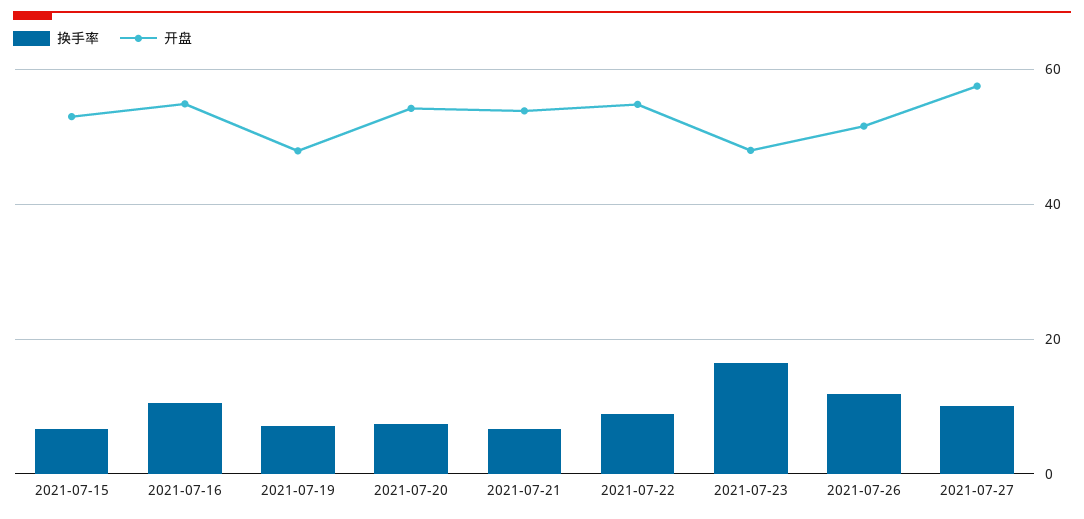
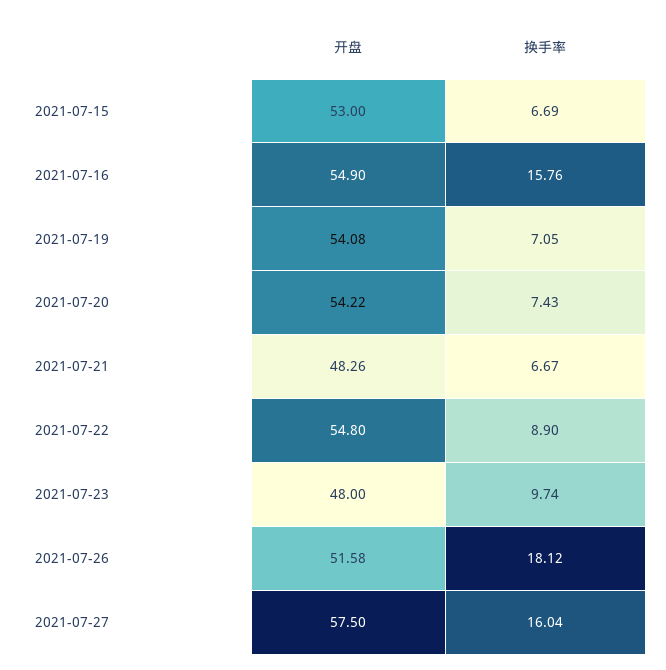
  {
    "换手率": {
      "2021-07-15": 6.69,
-     "2021-07-16": 10,
+     "2021-07-16": 15.76,
      "2021-07-19": 7.05,
      "2021-07-20": 7.43,
      "2021-07-21": 6.67,
      "2021-07-22": 8.9,
-     "2021-07-23": 16,
+     "2021-07-23": 9.74,
-     "2021-07-26": 12,
+     "2021-07-26": 18.12,
-     "2021-07-27": 10
+     "2021-07-27": 16.04
    },
    "开盘": {
      "2021-07-15": 53,
      "2021-07-16": 54.9,
-     "2021-07-19": 48,
+     "2021-07-19": 54.08,
      "2021-07-20": 54.22,
-     "2021-07-21": 54,
+     "2021-07-21": 48.26,
      "2021-07-22": 54.8,
      "2021-07-23": 48,
      "2021-07-26": 51.58,
      "2021-07-27": 57.5
    }
  }

